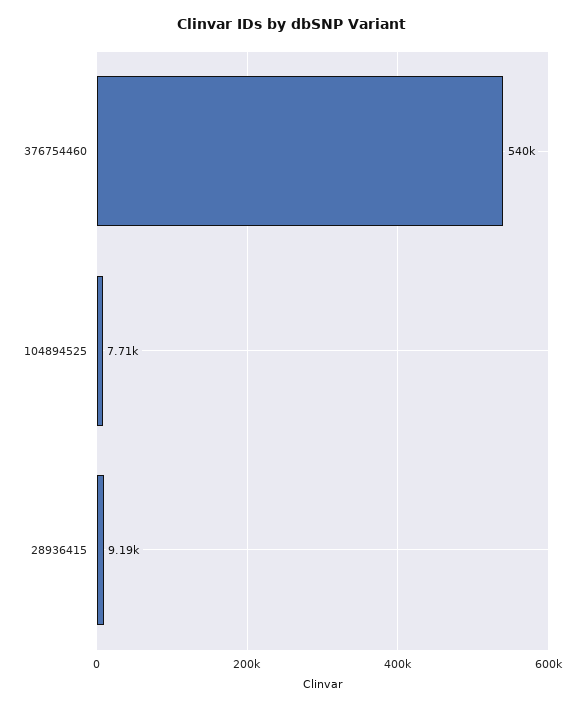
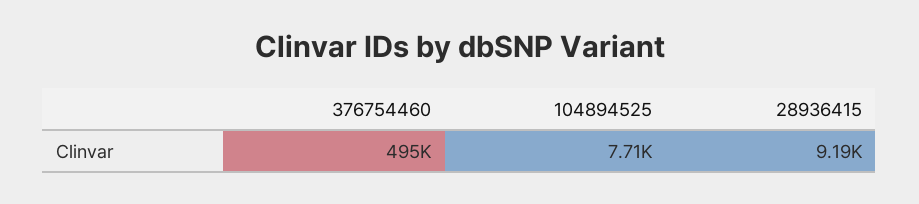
  {
-   "376754460": 540000,
+   "376754460": 495000,
    "104894525": 7710,
    "28936415": 9190
  }

